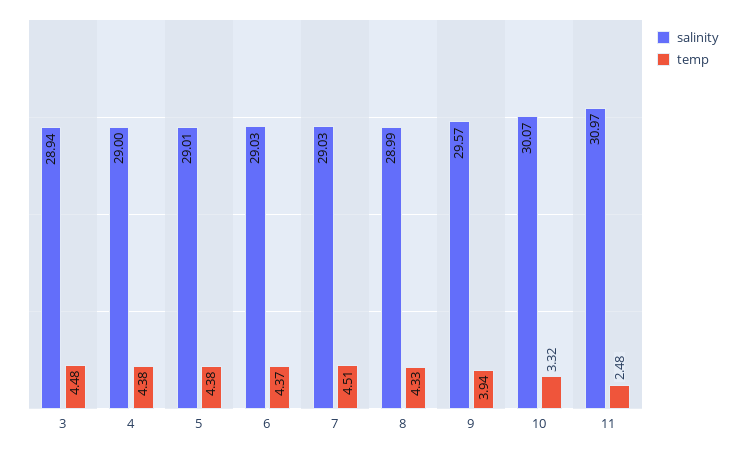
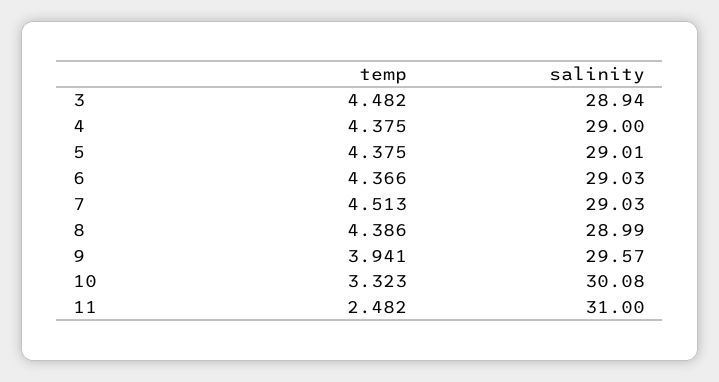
  {
    "salinity": {
      "3": 28.94,
      "4": 29,
      "5": 29.01,
      "6": 29.03,
      "7": 29.03,
      "8": 28.99,
      "9": 29.57,
-     "10": 30.07,
+     "10": 30.08,
-     "11": 30.97
+     "11": 31
    },
    "temp": {
      "3": 4.482,
      "4": 4.375,
      "5": 4.375,
      "6": 4.366,
      "7": 4.513,
-     "8": 4.33,
+     "8": 4.386,
      "9": 3.941,
      "10": 3.323,
      "11": 2.482
    }
  }

